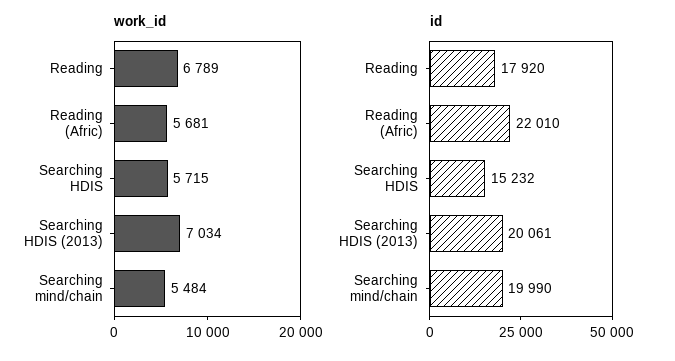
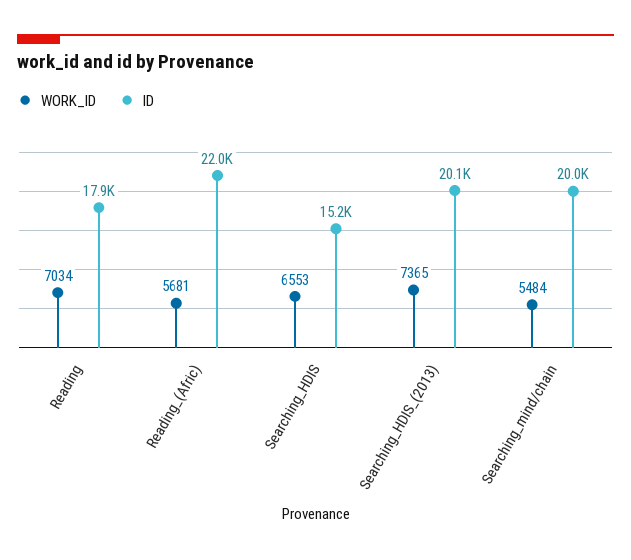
  {
    "work_id": {
-     "Reading": 6789,
+     "Reading": 7034,
      "Reading (Afric)": 5681,
-     "Searching HDIS": 5715,
+     "Searching HDIS": 6553,
-     "Searching HDIS (2013)": 7034,
+     "Searching HDIS (2013)": 7365,
      "Searching mind/chain": 5484
    },
    "id": {
      "Reading": 17920,
      "Reading (Afric)": 22010,
      "Searching HDIS": 15232,
      "Searching HDIS (2013)": 20061,
      "Searching mind/chain": 19990
    }
  }

